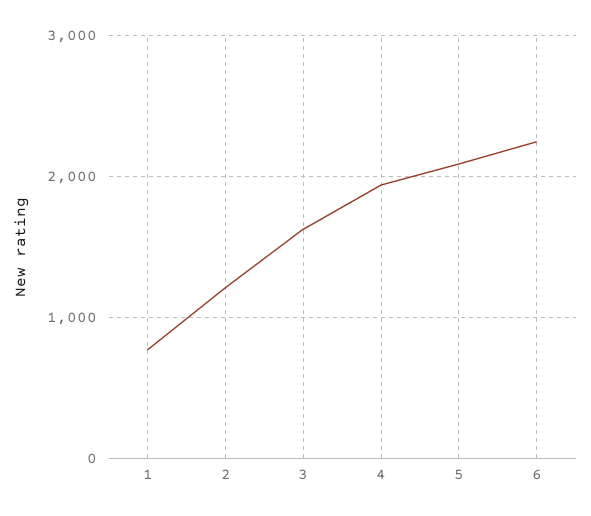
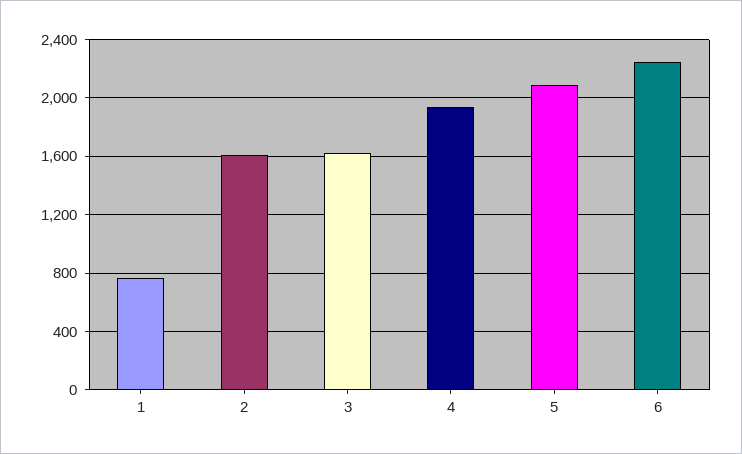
  {
    "1": 750,
-   "2": 1200,
+   "2": 1600,
    "3": 1600,
    "4": 1950,
    "5": 2100,
    "6": 2250
  }

